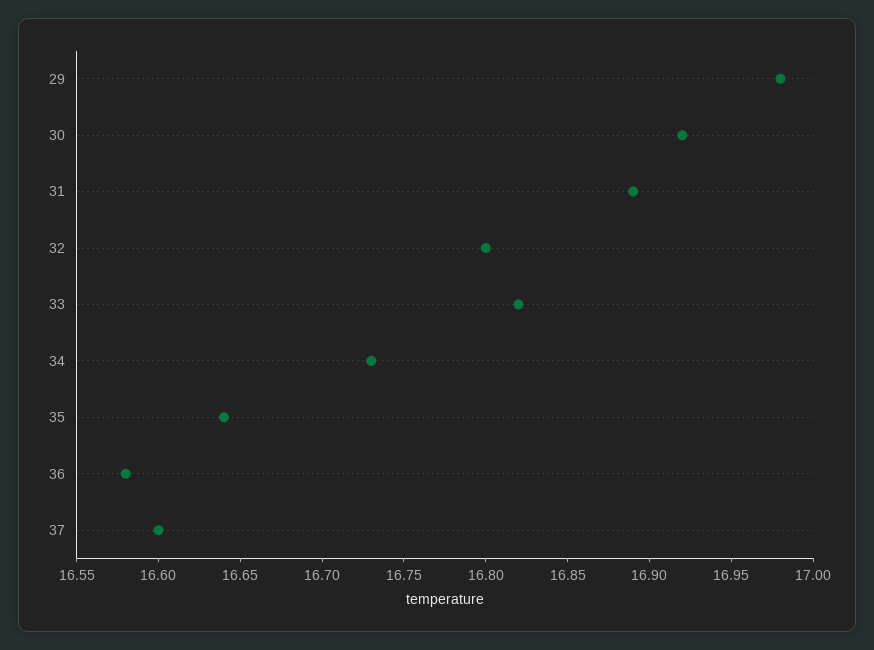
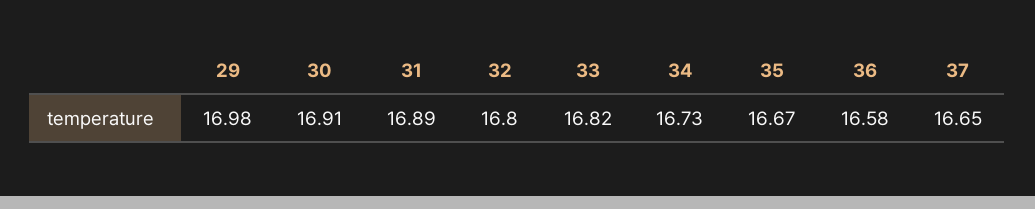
  {
    "29": 16.98,
-   "30": 16.92,
+   "30": 16.91,
    "31": 16.89,
    "32": 16.8,
    "33": 16.82,
    "34": 16.73,
-   "35": 16.64,
+   "35": 16.67,
    "36": 16.58,
-   "37": 16.6
+   "37": 16.65
  }

